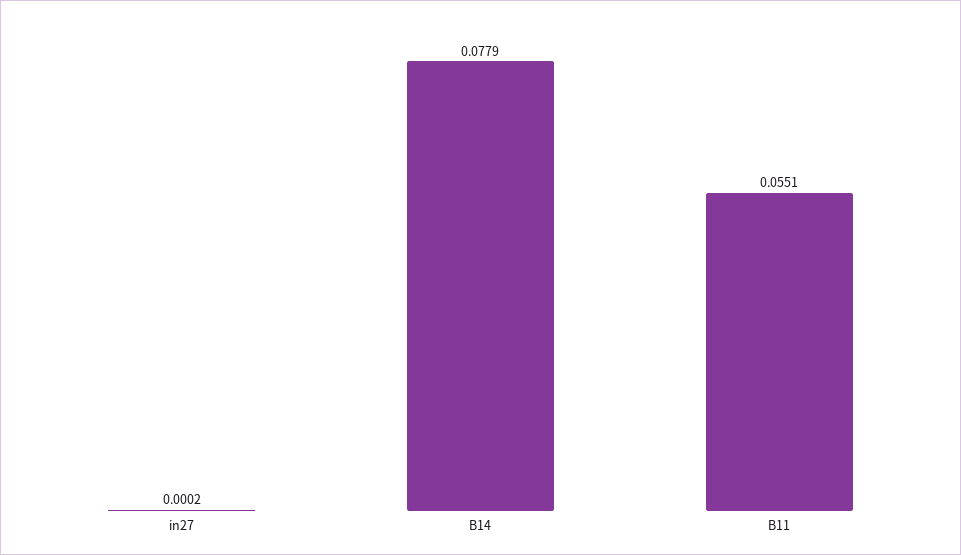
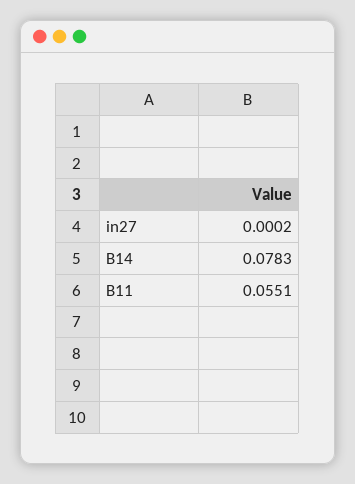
  {
    "in27": 0.0002,
-   "B14": 0.0779,
+   "B14": 0.0783,
    "B11": 0.0551
  }

